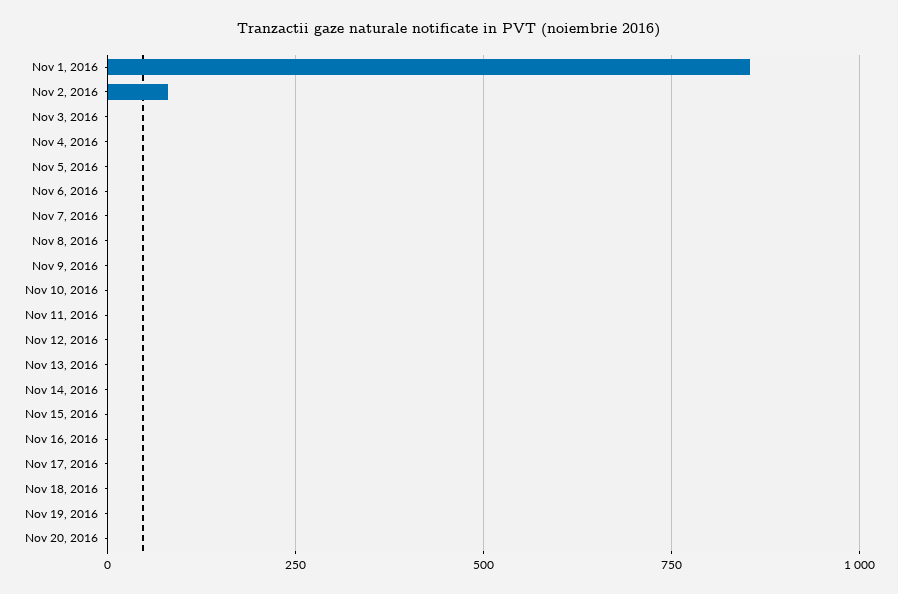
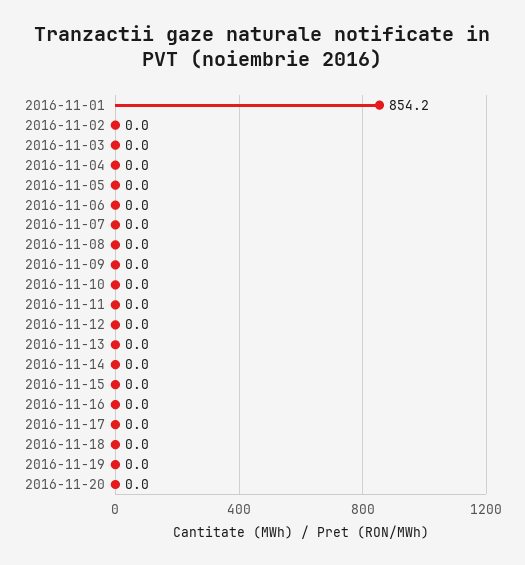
  {
    "Nov 1, 2016": 854.2,
-   "Nov 2, 2016": 75,
+   "Nov 2, 2016": 0,
    "Nov 3, 2016": 0,
    "Nov 4, 2016": 0,
    "Nov 5, 2016": 0,
    "Nov 6, 2016": 0,
    "Nov 7, 2016": 0,
    "Nov 8, 2016": 0,
    "Nov 9, 2016": 0,
    "Nov 10, 2016": 0,
    "Nov 11, 2016": 0,
    "Nov 12, 2016": 0,
    "Nov 13, 2016": 0,
    "Nov 14, 2016": 0,
    "Nov 15, 2016": 0,
    "Nov 16, 2016": 0,
    "Nov 17, 2016": 0,
    "Nov 18, 2016": 0,
    "Nov 19, 2016": 0,
    "Nov 20, 2016": 0
  }

